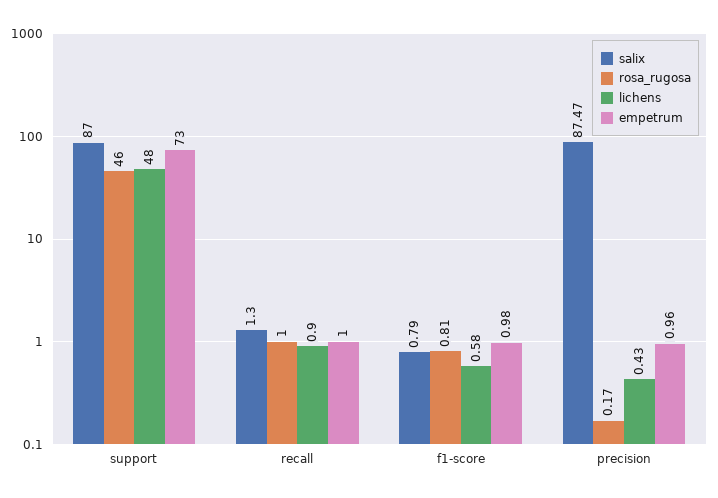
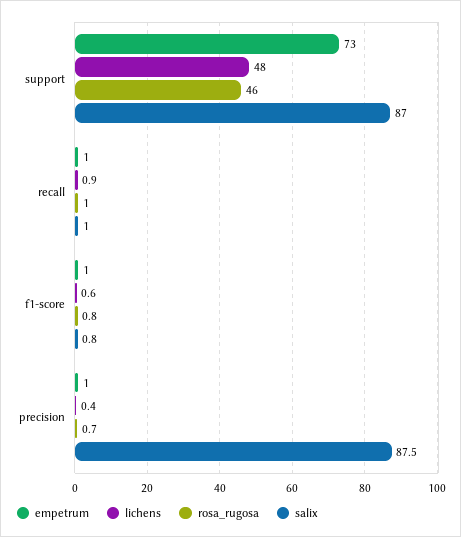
  {
    "salix": {
      "support": 87,
-     "recall": 1.3,
+     "recall": 1,
      "f1-score": 0.79,
      "precision": 87.47
    },
    "rosa_rugosa": {
      "support": 46,
      "recall": 1,
      "f1-score": 0.81,
-     "precision": 0.17
+     "precision": 0.7
    },
    "lichens": {
      "support": 48,
      "recall": 0.9,
      "f1-score": 0.58,
      "precision": 0.43
    },
    "empetrum": {
      "support": 73,
      "recall": 1,
      "f1-score": 0.98,
      "precision": 0.96
    }
  }

